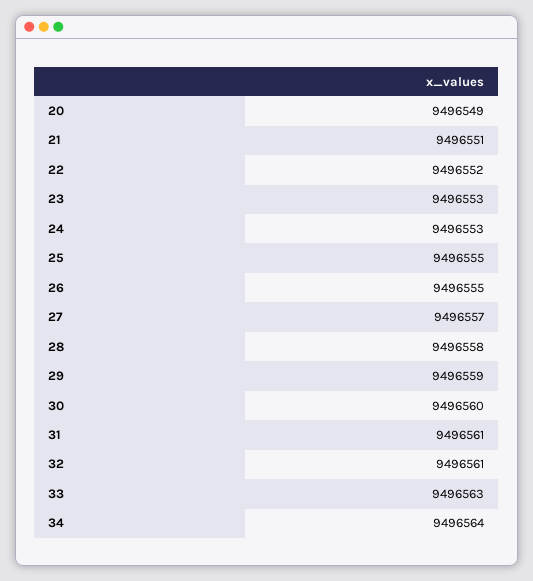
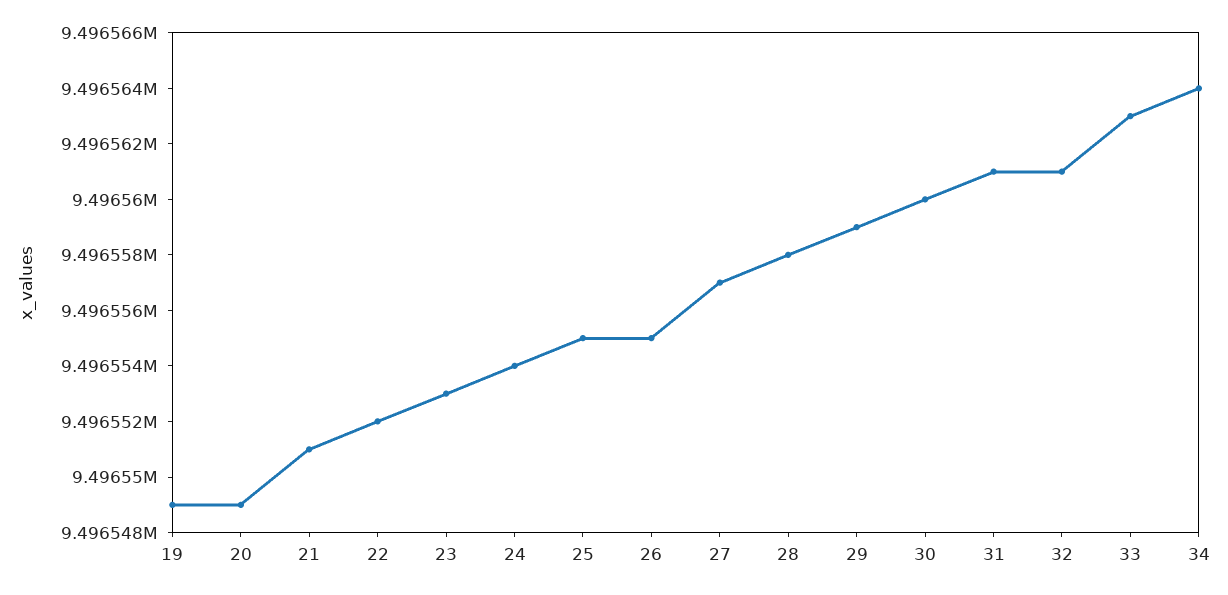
  {
    "20": 9496549,
    "21": 9496551,
    "22": 9496552,
    "23": 9496553,
-   "24": 9496553,
+   "24": 9496554,
    "25": 9496555,
    "26": 9496555,
    "27": 9496557,
    "28": 9496558,
    "29": 9496559,
    "30": 9496560,
    "31": 9496561,
    "32": 9496561,
    "33": 9496563,
-   "34": 9496564
+   "34": 9496564,
+   "19": 9496549
  }

